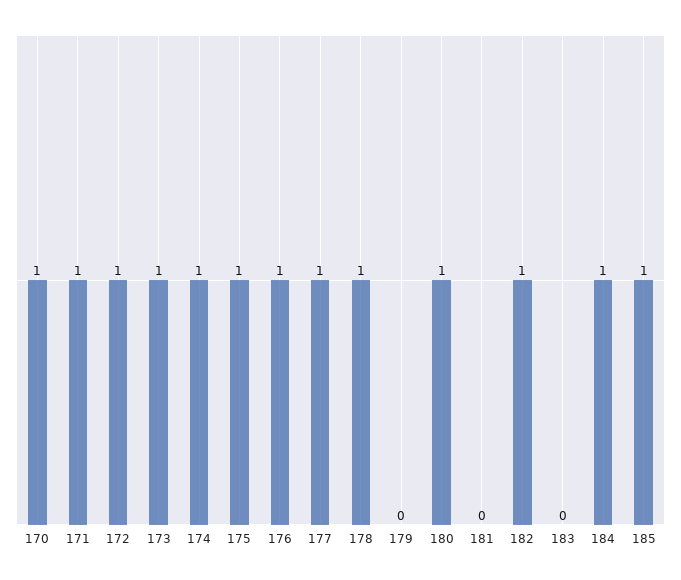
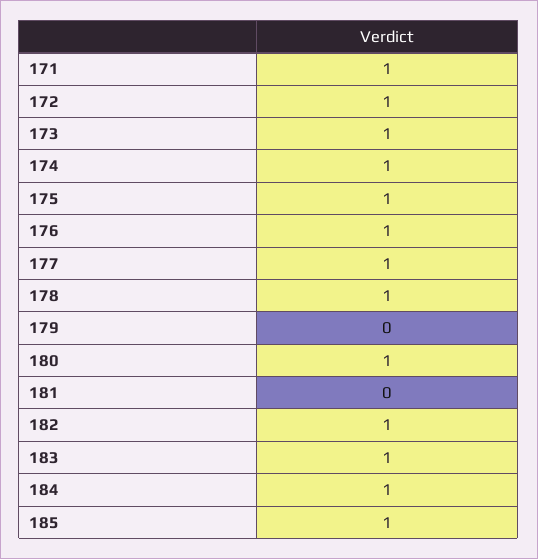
  {
-   "170": 1,
    "171": 1,
    "172": 1,
    "173": 1,
    "174": 1,
    "175": 1,
    "176": 1,
    "177": 1,
    "178": 1,
    "179": 0,
    "180": 1,
    "181": 0,
    "182": 1,
-   "183": 0,
+   "183": 1,
    "184": 1,
    "185": 1
  }

